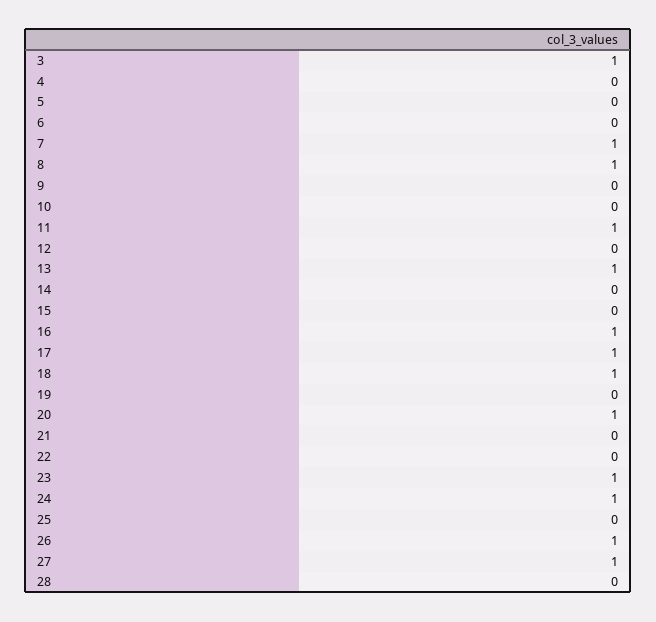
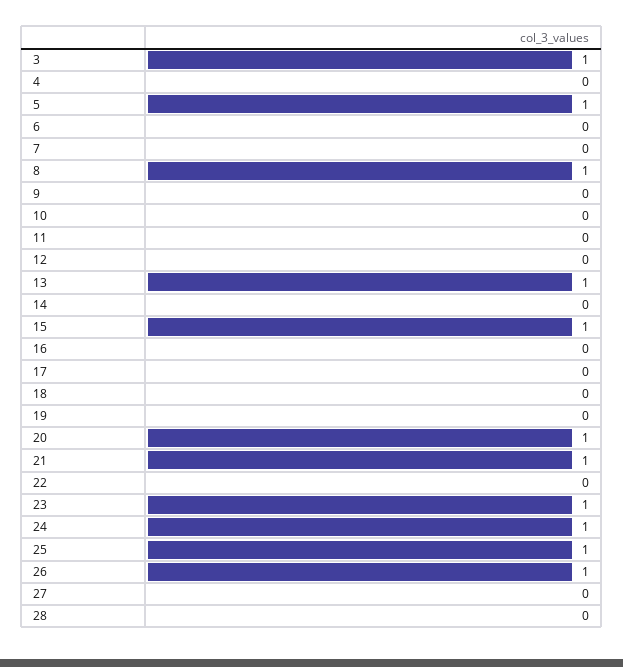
  {
    "3": 1,
    "4": 0,
-   "5": 0,
+   "5": 1,
    "6": 0,
-   "7": 1,
+   "7": 0,
    "8": 1,
    "9": 0,
    "10": 0,
-   "11": 1,
+   "11": 0,
    "12": 0,
    "13": 1,
    "14": 0,
-   "15": 0,
+   "15": 1,
-   "16": 1,
+   "16": 0,
-   "17": 1,
+   "17": 0,
-   "18": 1,
+   "18": 0,
    "19": 0,
    "20": 1,
-   "21": 0,
+   "21": 1,
    "22": 0,
    "23": 1,
    "24": 1,
-   "25": 0,
+   "25": 1,
    "26": 1,
-   "27": 1,
+   "27": 0,
    "28": 0
  }

